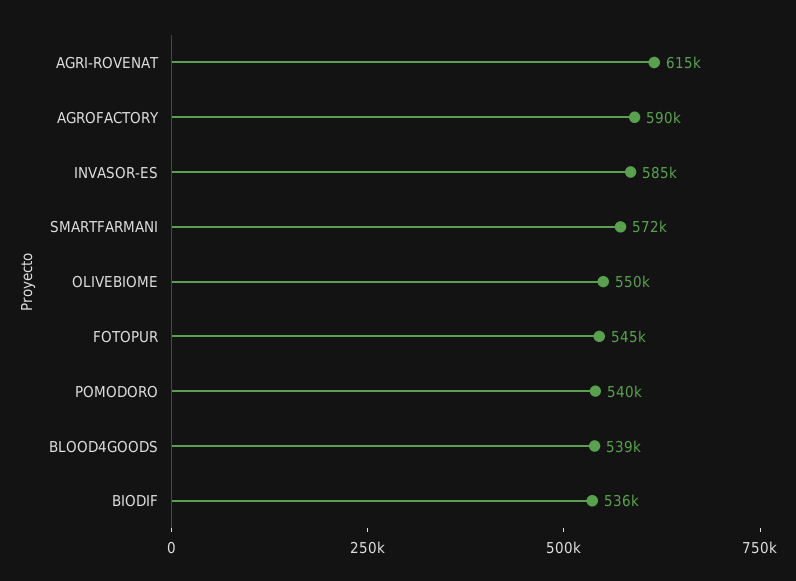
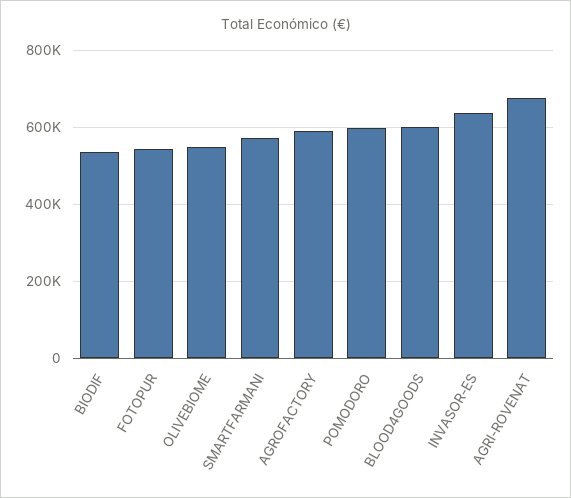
  {
-   "AGRI-ROVENAT": 615000,
+   "AGRI-ROVENAT": 680000,
    "AGROFACTORY": 590000,
-   "INVASOR-ES": 585000,
+   "INVASOR-ES": 640000,
    "SMARTFARMANI": 572000,
    "OLIVEBIOME": 550000,
    "FOTOPUR": 545000,
-   "POMODORO": 540000,
+   "POMODORO": 600000,
-   "BLOOD4GOODS": 539000,
+   "BLOOD4GOODS": 600000,
    "BIODIF": 536000
  }

